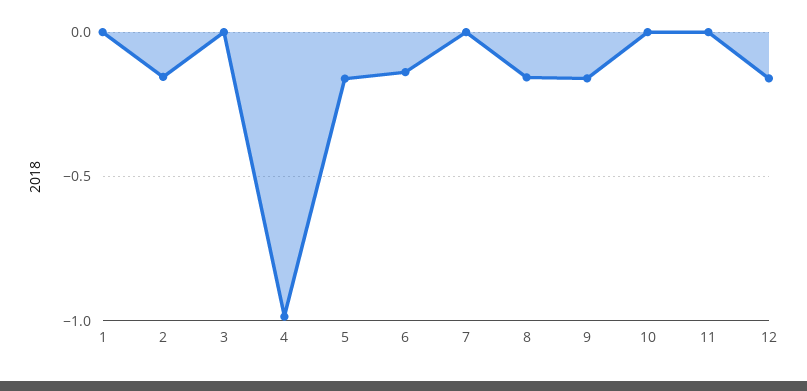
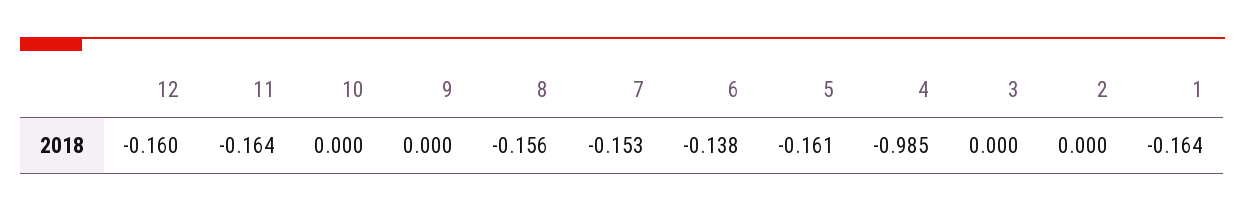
  {
-   "1": 0,
+   "1": -0.164,
-   "2": -0.15,
+   "2": 0,
    "3": 0,
    "4": -0.985,
    "5": -0.161,
    "6": -0.138,
-   "7": 0,
+   "7": -0.153,
    "8": -0.156,
-   "9": -0.15,
+   "9": 0,
    "10": 0,
-   "11": 0,
+   "11": -0.164,
    "12": -0.16
  }

